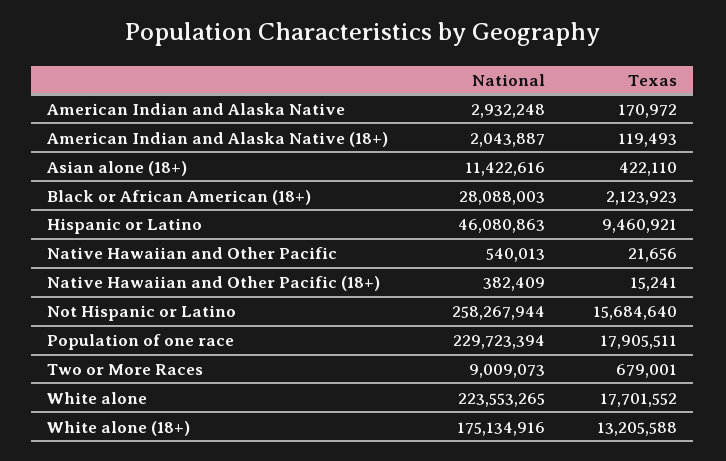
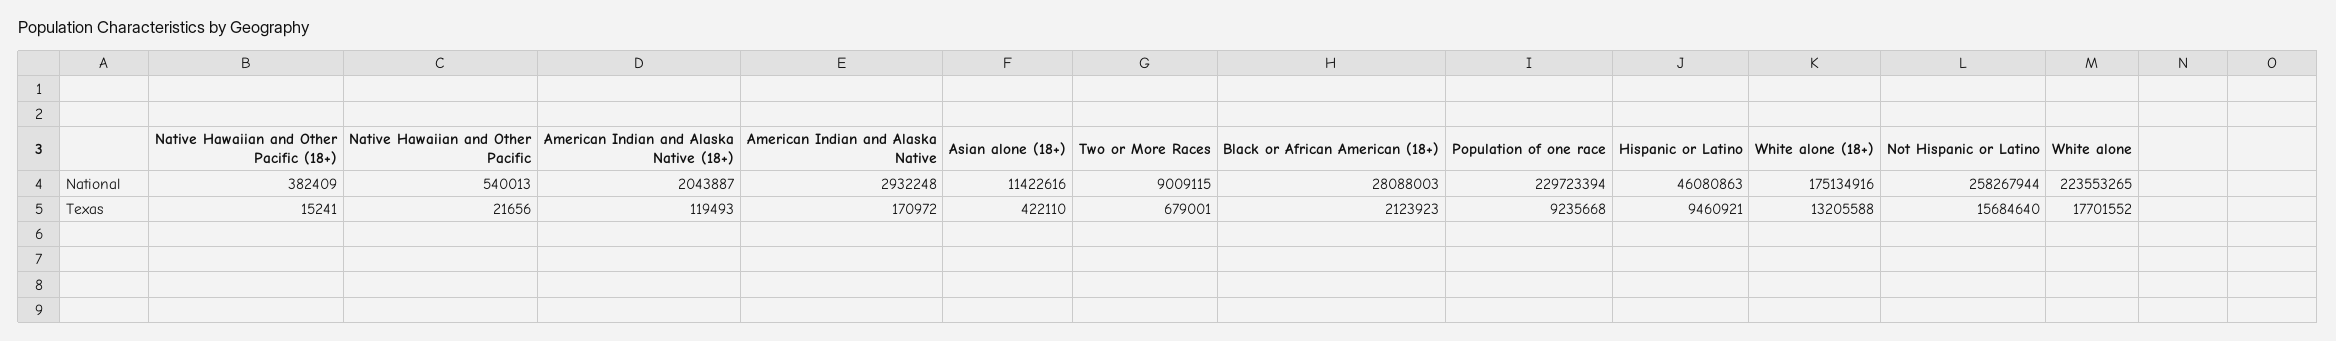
  {
    "National": {
      "American Indian and Alaska Native": 2932248,
      "American Indian and Alaska Native (18+)": 2043887,
      "Asian alone (18+)": 11422616,
      "Black or African American (18+)": 28088003,
      "Hispanic or Latino": 46080863,
      "Native Hawaiian and Other Pacific": 540013,
      "Native Hawaiian and Other Pacific (18+)": 382409,
      "Not Hispanic or Latino": 258267944,
      "Population of one race": 229723394,
-     "Two or More Races": 9009073,
+     "Two or More Races": 9009115,
      "White alone": 223553265,
      "White alone (18+)": 175134916
    },
    "Texas": {
      "American Indian and Alaska Native": 170972,
      "American Indian and Alaska Native (18+)": 119493,
      "Asian alone (18+)": 422110,
      "Black or African American (18+)": 2123923,
      "Hispanic or Latino": 9460921,
      "Native Hawaiian and Other Pacific": 21656,
      "Native Hawaiian and Other Pacific (18+)": 15241,
      "Not Hispanic or Latino": 15684640,
-     "Population of one race": 17905511,
+     "Population of one race": 9235668,
      "Two or More Races": 679001,
      "White alone": 17701552,
      "White alone (18+)": 13205588
    }
  }

